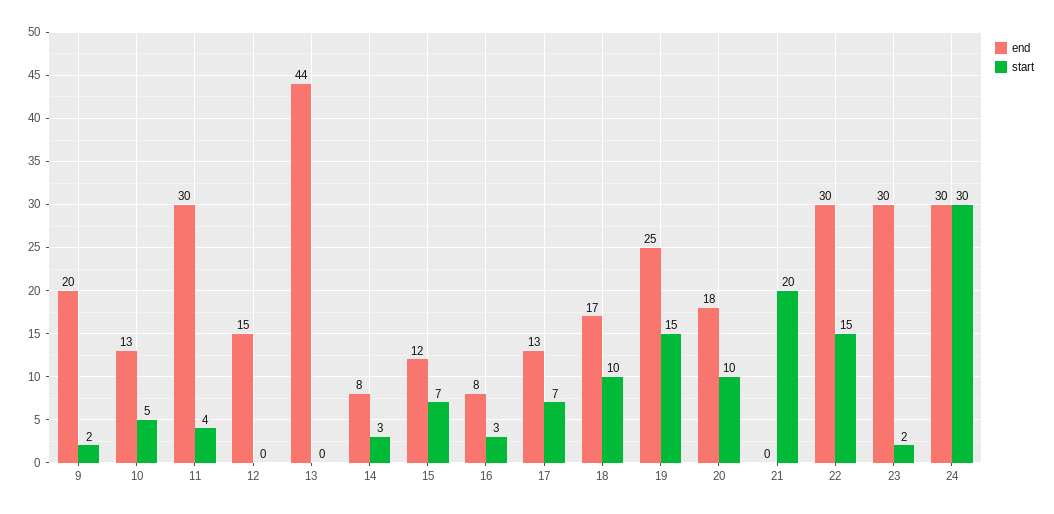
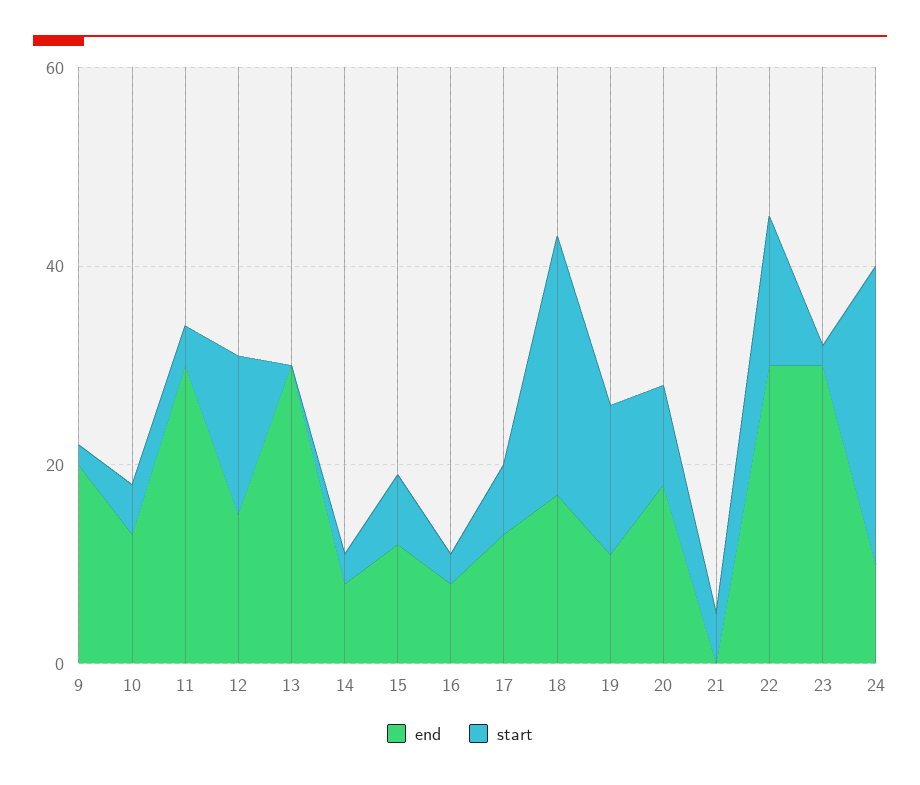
  {
    "end": {
      "9": 20,
      "10": 13,
      "11": 30,
      "12": 15,
-     "13": 44,
+     "13": 30,
      "14": 8,
      "15": 12,
      "16": 8,
      "17": 13,
      "18": 17,
-     "19": 25,
+     "19": 10,
      "20": 18,
      "21": 0,
      "22": 30,
      "23": 30,
-     "24": 30
+     "24": 10
    },
    "start": {
      "9": 2,
      "10": 5,
      "11": 4,
-     "12": 0,
+     "12": 15,
      "13": 0,
      "14": 3,
      "15": 7,
      "16": 3,
      "17": 7,
-     "18": 10,
+     "18": 25,
      "19": 15,
      "20": 10,
-     "21": 20,
+     "21": 5,
      "22": 15,
      "23": 2,
      "24": 30
    }
  }

